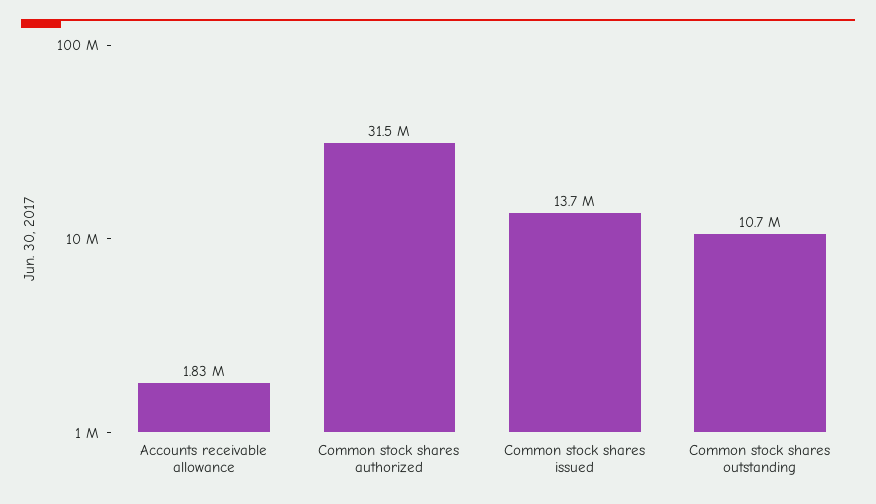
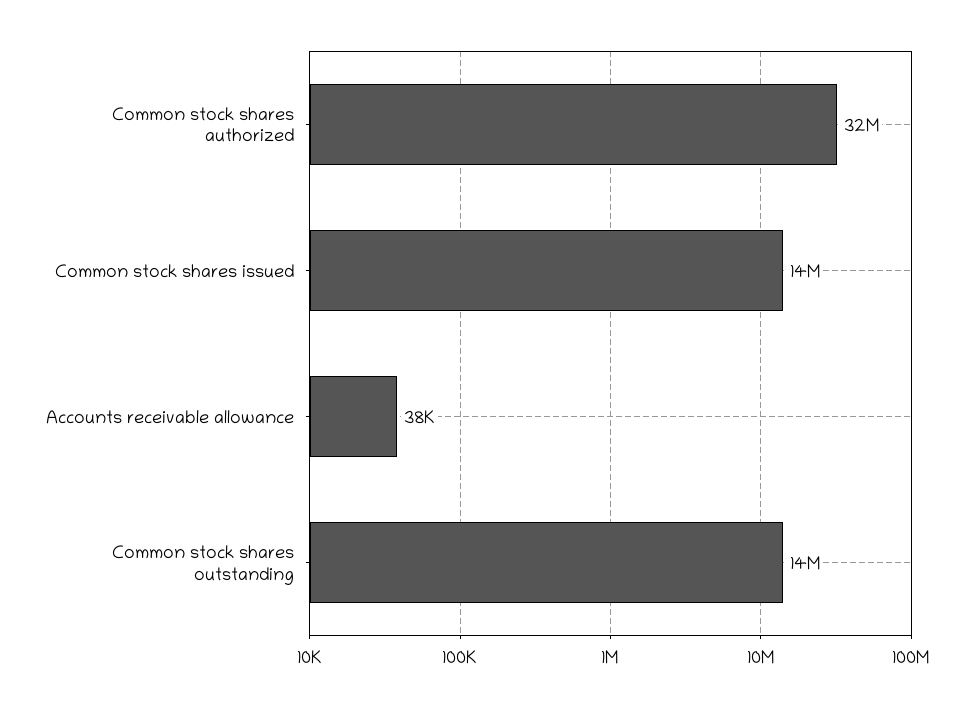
  {
-   "Accounts receivable allowance": 1830000,
+   "Accounts receivable allowance": 38000,
    "Common stock shares authorized": 31500000,
    "Common stock shares issued": 13700000,
-   "Common stock shares outstanding": 10700000
+   "Common stock shares outstanding": 14000000
  }

